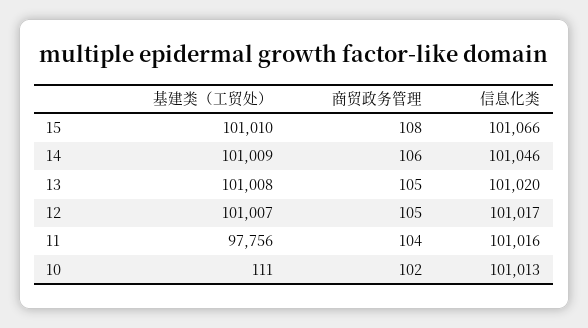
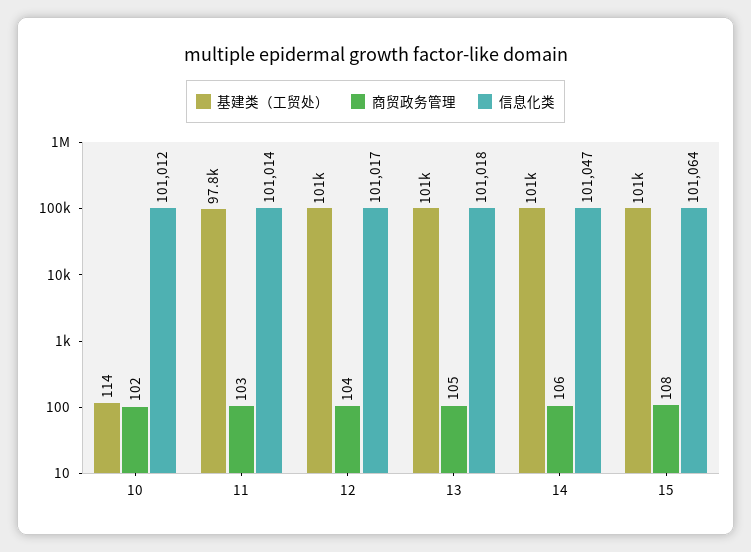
  {
    "基建类（工贸处）": {
      "15": 101010,
      "14": 101009,
      "13": 101008,
      "12": 101007,
      "11": 97756,
-     "10": 111
+     "10": 114
    },
    "商贸政务管理": {
      "15": 108,
      "14": 106,
      "13": 105,
-     "12": 105,
+     "12": 104,
-     "11": 104,
+     "11": 103,
      "10": 102
    },
    "信息化类": {
-     "15": 101066,
+     "15": 101064,
-     "14": 101046,
+     "14": 101047,
-     "13": 101020,
+     "13": 101018,
      "12": 101017,
-     "11": 101016,
+     "11": 101014,
-     "10": 101013
+     "10": 101012
    }
  }

